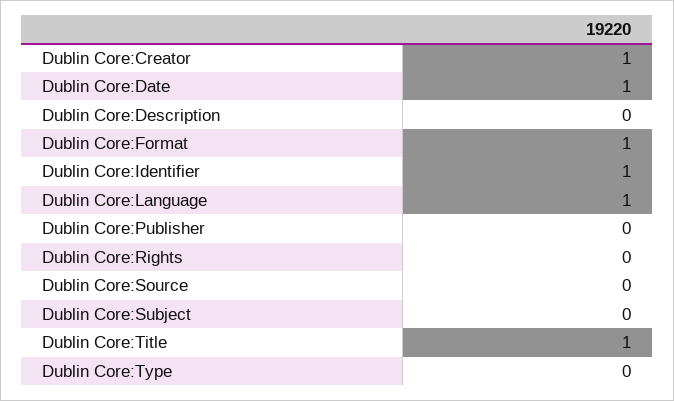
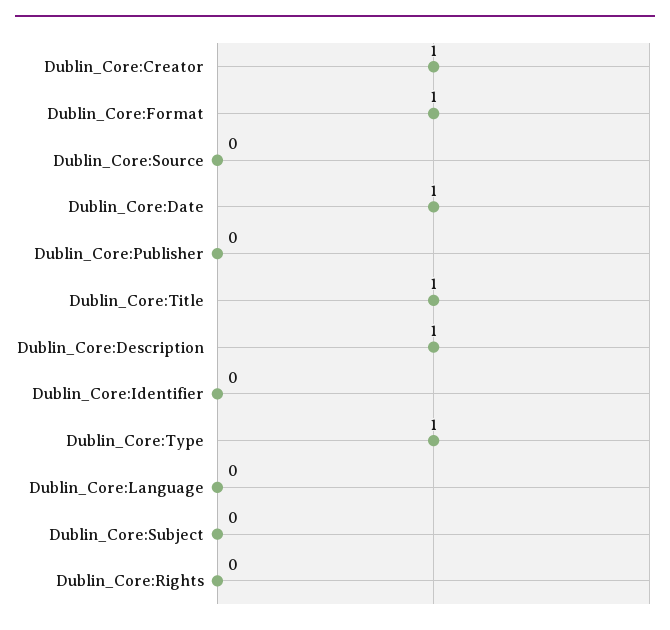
  {
    "Dublin Core:Creator": 1,
    "Dublin Core:Date": 1,
-   "Dublin Core:Description": 0,
+   "Dublin Core:Description": 1,
    "Dublin Core:Format": 1,
-   "Dublin Core:Identifier": 1,
+   "Dublin Core:Identifier": 0,
-   "Dublin Core:Language": 1,
+   "Dublin Core:Language": 0,
    "Dublin Core:Publisher": 0,
    "Dublin Core:Rights": 0,
    "Dublin Core:Source": 0,
    "Dublin Core:Subject": 0,
    "Dublin Core:Title": 1,
-   "Dublin Core:Type": 0
+   "Dublin Core:Type": 1
  }

